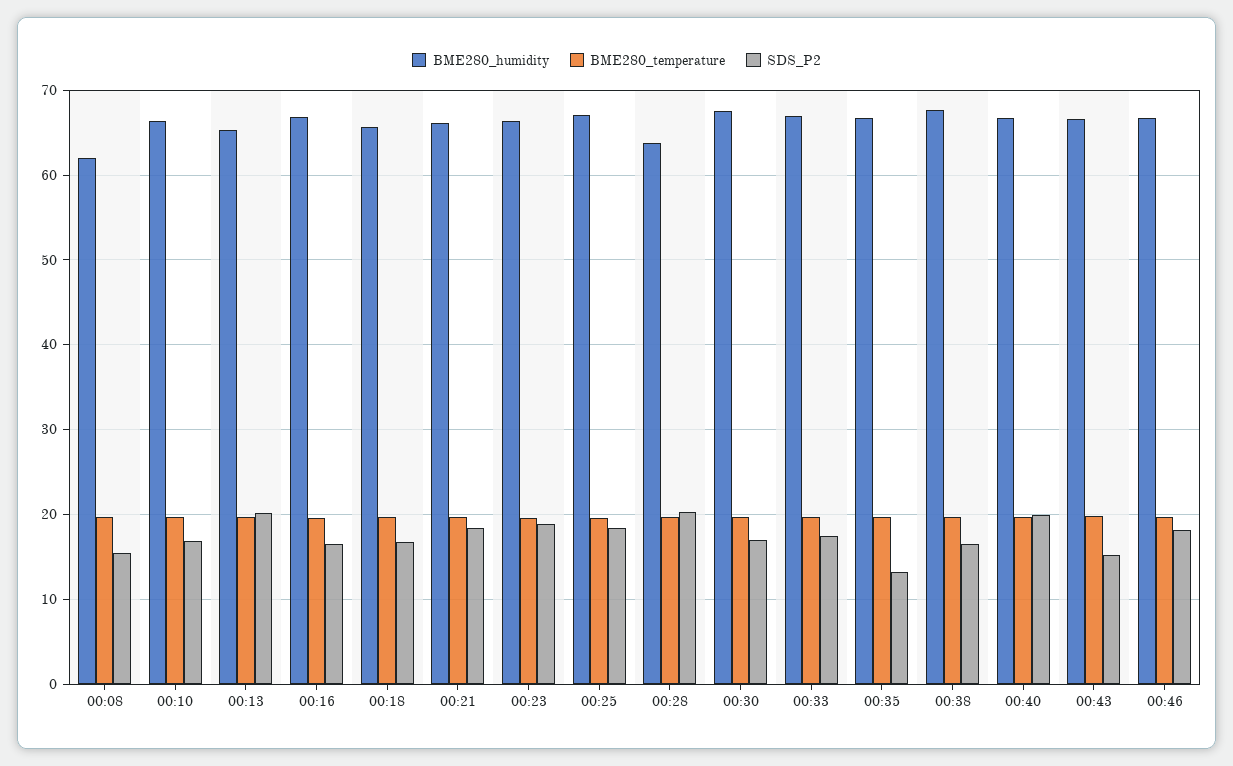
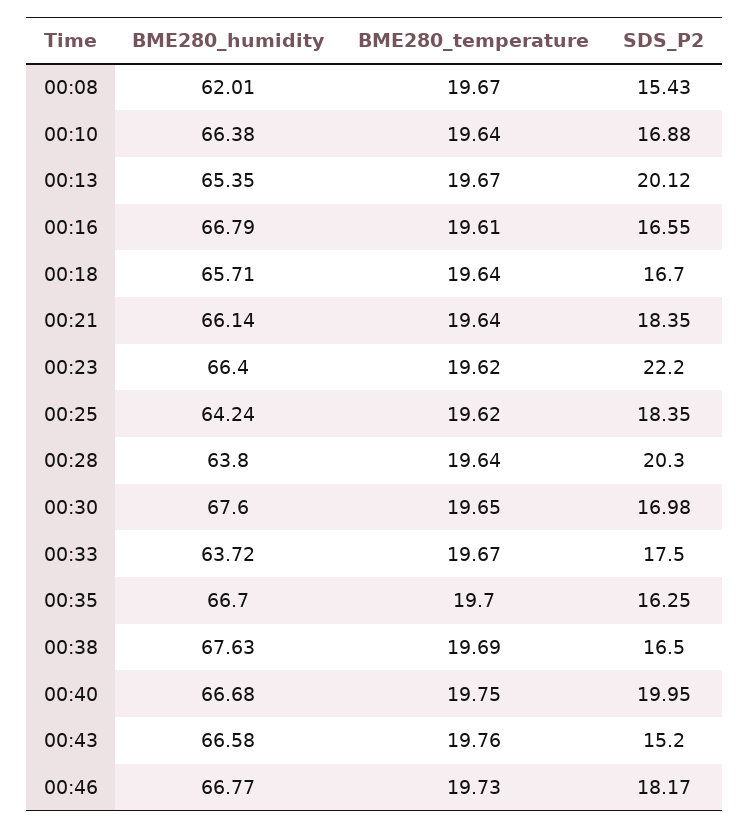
  {
    "BME280_humidity": {
      "00:08": 62.01,
      "00:10": 66.38,
      "00:13": 65.35,
      "00:16": 66.79,
      "00:18": 65.71,
      "00:21": 66.14,
      "00:23": 66.4,
-     "00:25": 67,
+     "00:25": 64.24,
      "00:28": 63.8,
      "00:30": 67.6,
-     "00:33": 67,
+     "00:33": 63.72,
      "00:35": 66.7,
      "00:38": 67.63,
      "00:40": 66.68,
      "00:43": 66.58,
      "00:46": 66.77
    },
    "BME280_temperature": {
      "00:08": 19.67,
      "00:10": 19.64,
      "00:13": 19.67,
      "00:16": 19.61,
      "00:18": 19.64,
      "00:21": 19.64,
      "00:23": 19.62,
      "00:25": 19.62,
      "00:28": 19.64,
      "00:30": 19.65,
      "00:33": 19.67,
      "00:35": 19.7,
      "00:38": 19.69,
      "00:40": 19.75,
      "00:43": 19.76,
      "00:46": 19.73
    },
    "SDS_P2": {
      "00:08": 15.43,
      "00:10": 16.88,
      "00:13": 20.12,
      "00:16": 16.55,
      "00:18": 16.7,
      "00:21": 18.35,
-     "00:23": 19,
+     "00:23": 22.2,
      "00:25": 18.35,
      "00:28": 20.3,
      "00:30": 16.98,
      "00:33": 17.5,
-     "00:35": 13,
+     "00:35": 16.25,
      "00:38": 16.5,
      "00:40": 19.95,
      "00:43": 15.2,
      "00:46": 18.17
    }
  }

